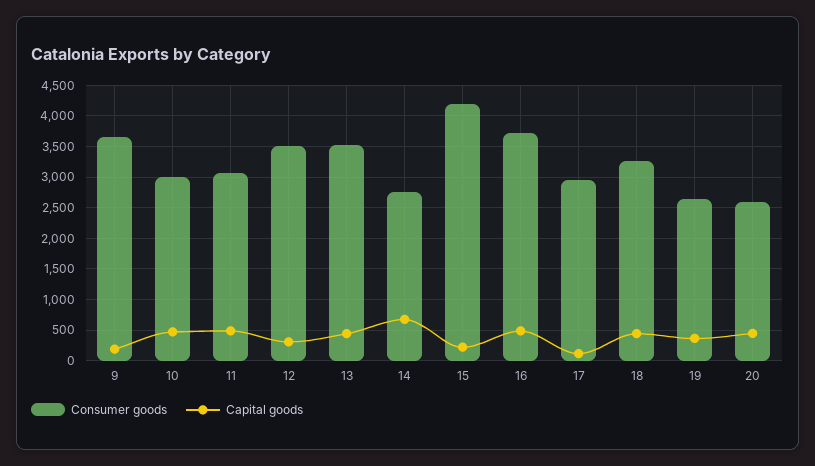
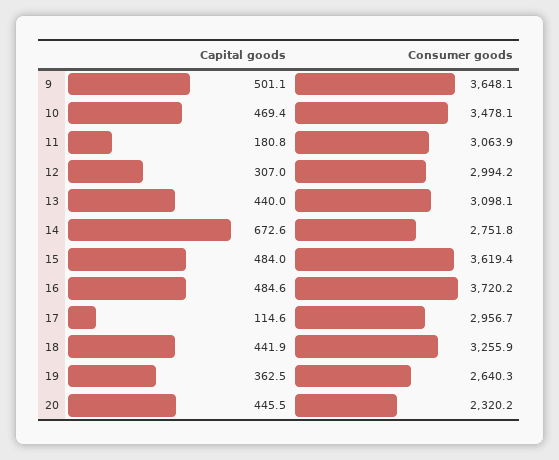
  {
    "Consumer goods": {
      "9": 3648.1,
-     "10": 3000,
+     "10": 3478.1,
      "11": 3063.9,
-     "12": 3500,
+     "12": 2994.2,
-     "13": 3500,
+     "13": 3098.1,
      "14": 2751.8,
-     "15": 4200,
+     "15": 3619.4,
      "16": 3720.2,
      "17": 2956.7,
      "18": 3255.9,
      "19": 2640.3,
-     "20": 2600
+     "20": 2320.2
    },
    "Capital goods": {
-     "9": 200,
+     "9": 501.1,
      "10": 469.4,
-     "11": 500,
+     "11": 180.8,
      "12": 307,
      "13": 440,
      "14": 672.6,
-     "15": 200,
+     "15": 484,
      "16": 484.6,
      "17": 114.6,
      "18": 441.9,
      "19": 362.5,
      "20": 445.5
    }
  }

